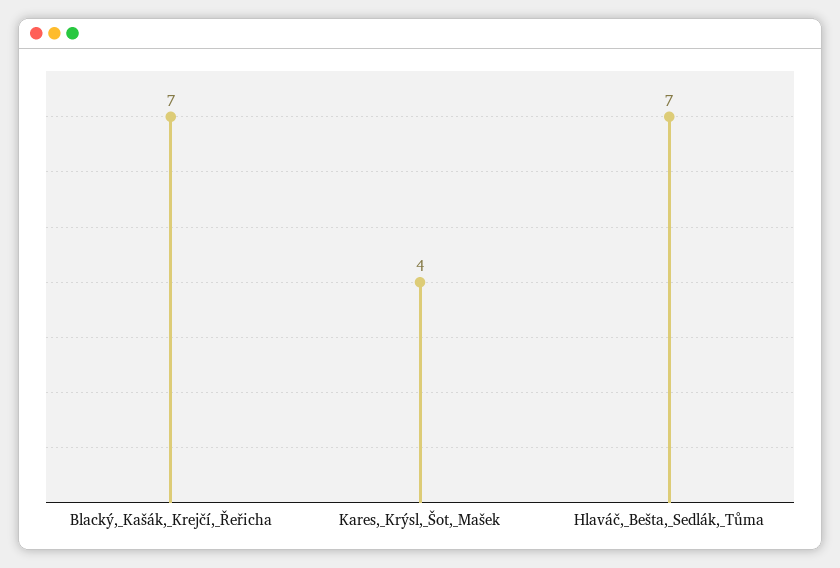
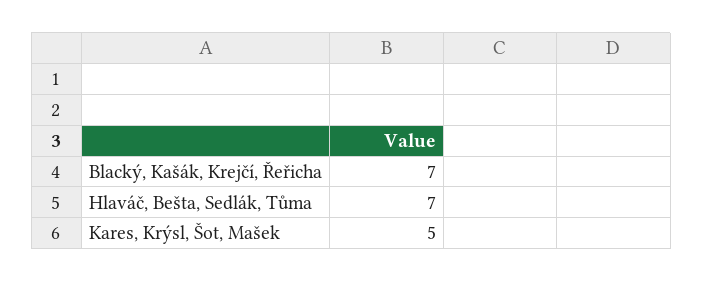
  {
    "Blacký,_Kašák,_Krejčí,_Řeřicha": 7,
-   "Kares,_Krýsl,_Šot,_Mašek": 4,
+   "Kares,_Krýsl,_Šot,_Mašek": 5,
    "Hlaváč,_Bešta,_Sedlák,_Tůma": 7
  }

